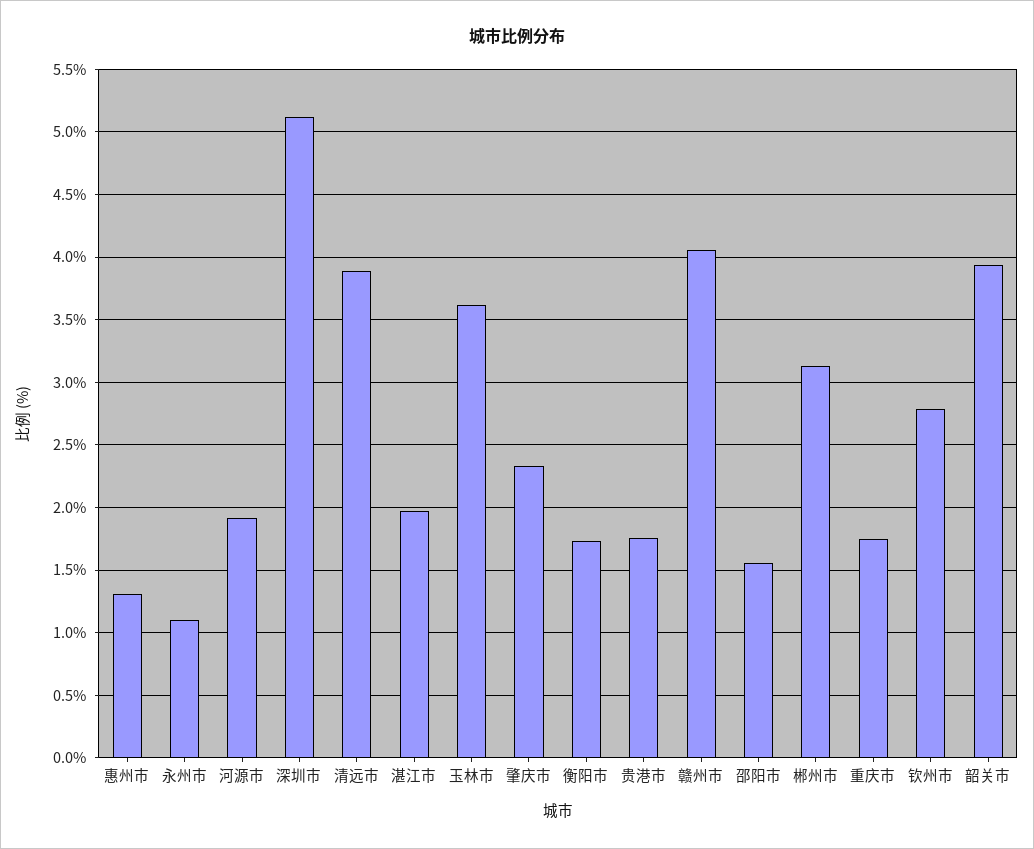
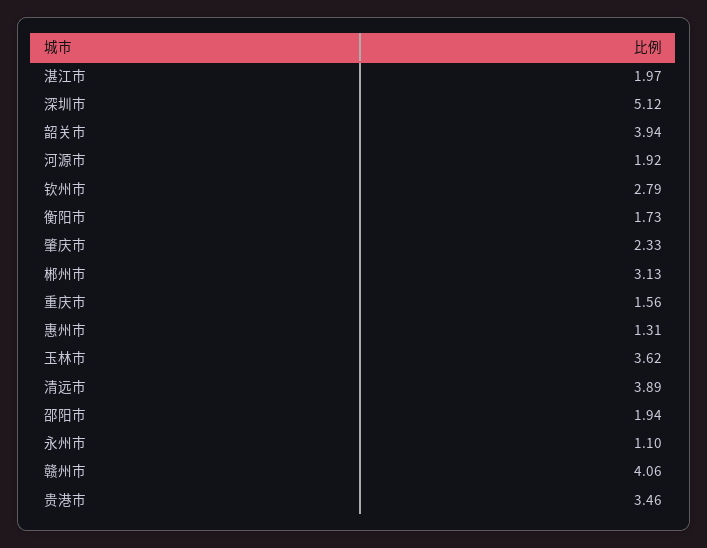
  {
    "惠州市": 1.31,
    "永州市": 1.1,
    "河源市": 1.92,
    "深圳市": 5.12,
    "清远市": 3.89,
    "湛江市": 1.97,
    "玉林市": 3.62,
    "肇庆市": 2.33,
    "衡阳市": 1.73,
-   "贵港市": 1.75,
+   "贵港市": 3.46,
    "赣州市": 4.06,
-   "邵阳市": 1.55,
+   "邵阳市": 1.94,
    "郴州市": 3.13,
-   "重庆市": 1.75,
+   "重庆市": 1.56,
    "钦州市": 2.79,
    "韶关市": 3.94
  }

